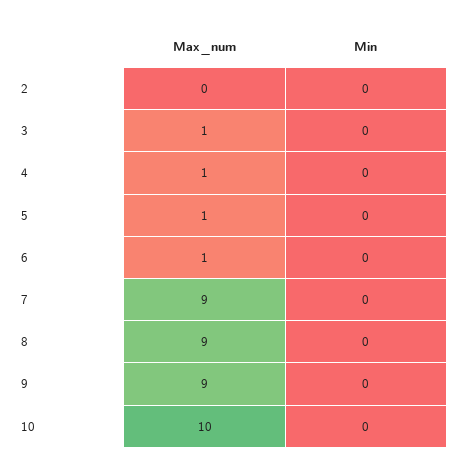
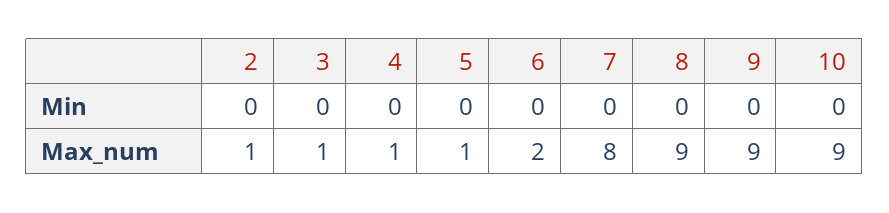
  {
    "Max_num": {
-     "2": 0,
+     "2": 1,
      "3": 1,
      "4": 1,
      "5": 1,
-     "6": 1,
+     "6": 2,
-     "7": 9,
+     "7": 8,
      "8": 9,
      "9": 9,
-     "10": 10
+     "10": 9
    },
    "Min": {
      "2": 0,
      "3": 0,
      "4": 0,
      "5": 0,
      "6": 0,
      "7": 0,
      "8": 0,
      "9": 0,
      "10": 0
    }
  }

